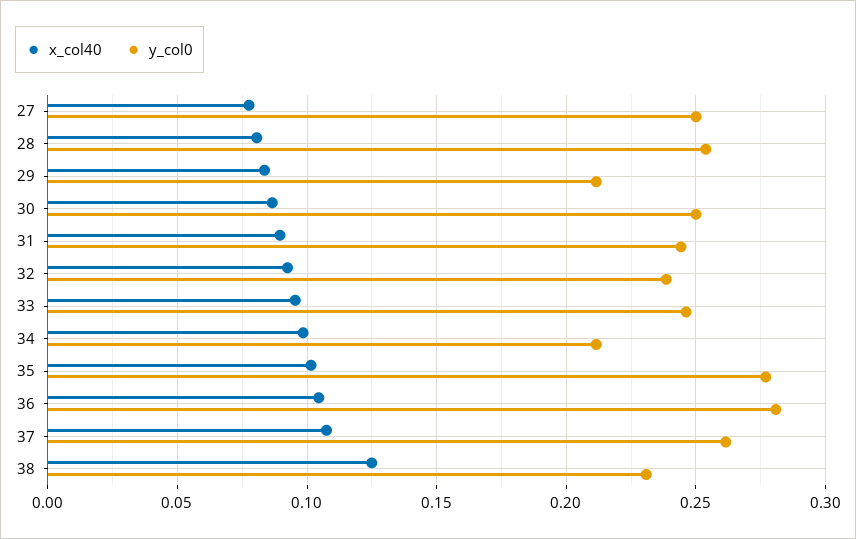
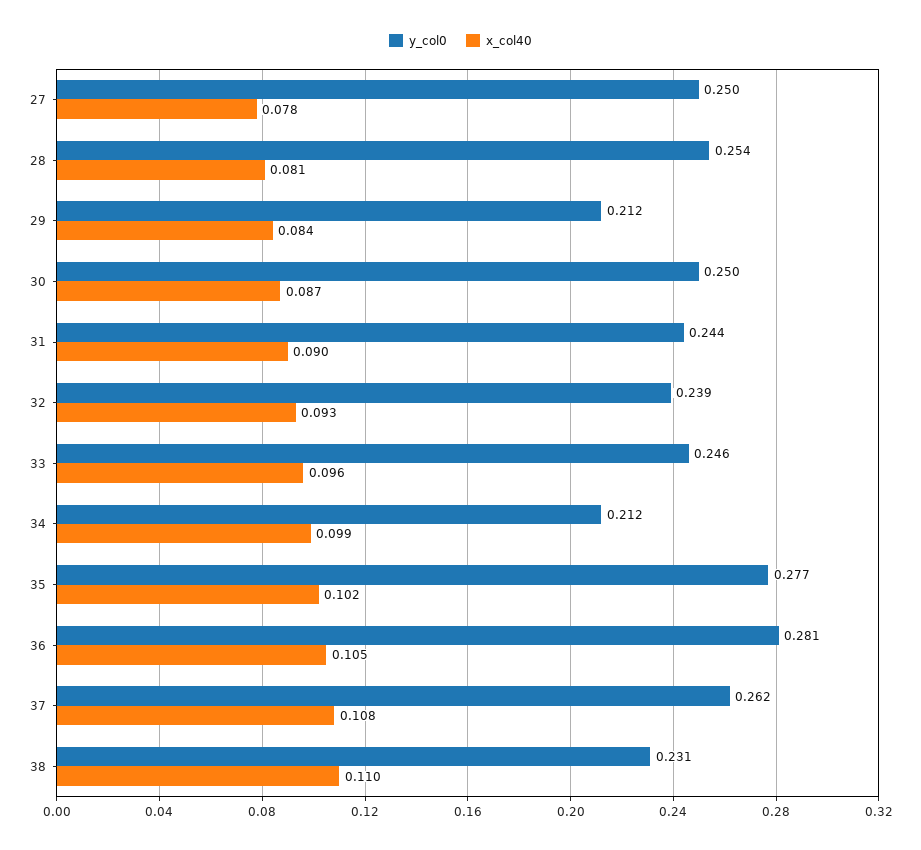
  {
    "x_col40": {
      "27": 0.078,
      "28": 0.081,
      "29": 0.084,
      "30": 0.087,
      "31": 0.09,
      "32": 0.093,
      "33": 0.096,
      "34": 0.099,
      "35": 0.102,
      "36": 0.105,
      "37": 0.108,
-     "38": 0.125
+     "38": 0.11
    },
    "y_col0": {
      "27": 0.25,
      "28": 0.254,
      "29": 0.212,
      "30": 0.25,
      "31": 0.244,
      "32": 0.239,
      "33": 0.246,
      "34": 0.212,
      "35": 0.277,
      "36": 0.281,
      "37": 0.262,
      "38": 0.231
    }
  }

